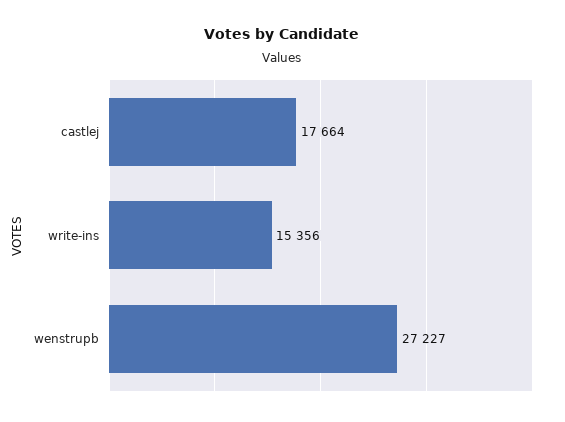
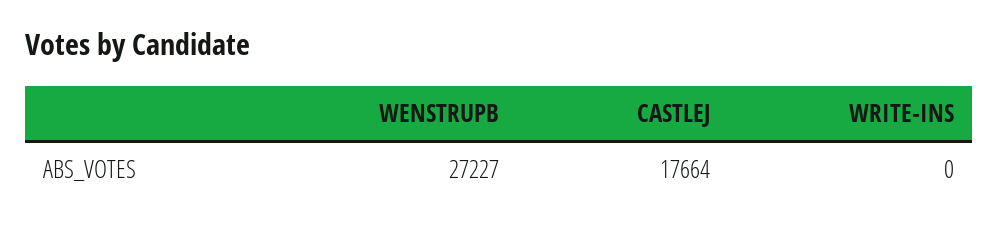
  {
    "castlej": 17664,
-   "write-ins": 15356,
+   "write-ins": 0,
    "wenstrupb": 27227
  }

